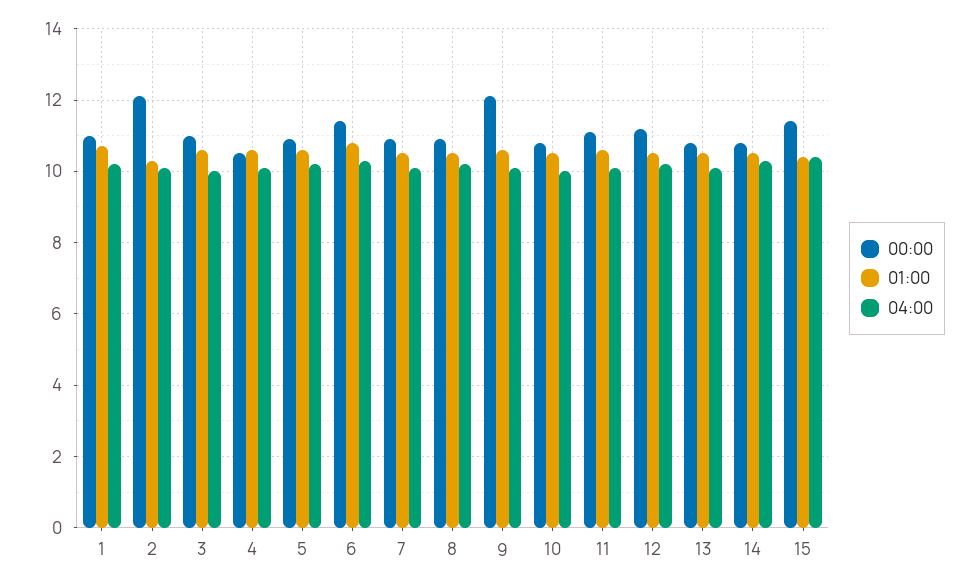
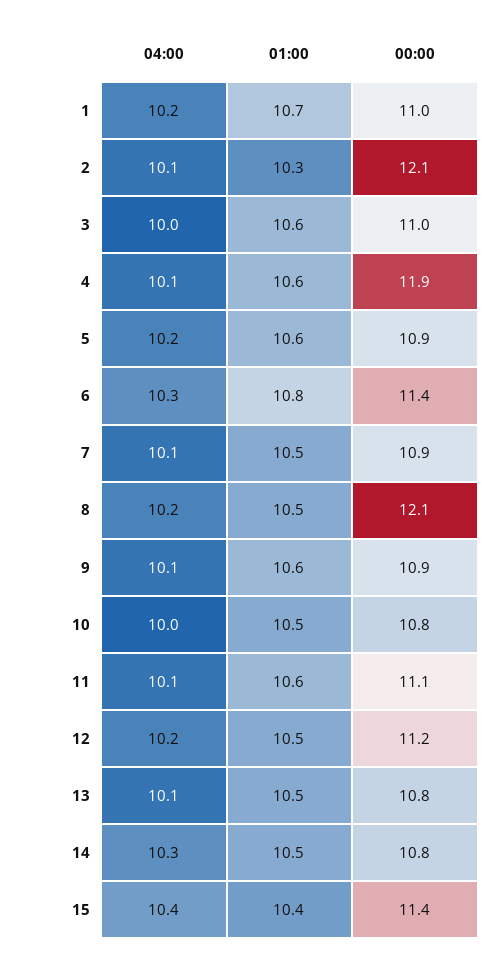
  {
    "00:00": {
      "1": 11,
      "2": 12.1,
      "3": 11,
-     "4": 10.5,
+     "4": 11.9,
      "5": 10.9,
      "6": 11.4,
      "7": 10.9,
-     "8": 11,
+     "8": 12.1,
-     "9": 12,
+     "9": 10.9,
      "10": 10.8,
      "11": 11.1,
      "12": 11.2,
      "13": 10.8,
      "14": 10.8,
      "15": 11.4
    },
    "01:00": {
      "1": 10.7,
      "2": 10.3,
      "3": 10.6,
      "4": 10.6,
      "5": 10.6,
      "6": 10.8,
      "7": 10.5,
      "8": 10.5,
      "9": 10.6,
      "10": 10.5,
      "11": 10.6,
      "12": 10.5,
      "13": 10.5,
      "14": 10.5,
      "15": 10.4
    },
    "04:00": {
      "1": 10.2,
      "2": 10.1,
      "3": 10,
      "4": 10.1,
      "5": 10.2,
      "6": 10.3,
      "7": 10.1,
      "8": 10.2,
      "9": 10.1,
      "10": 10,
      "11": 10.1,
      "12": 10.2,
      "13": 10.1,
      "14": 10.3,
      "15": 10.4
    }
  }

